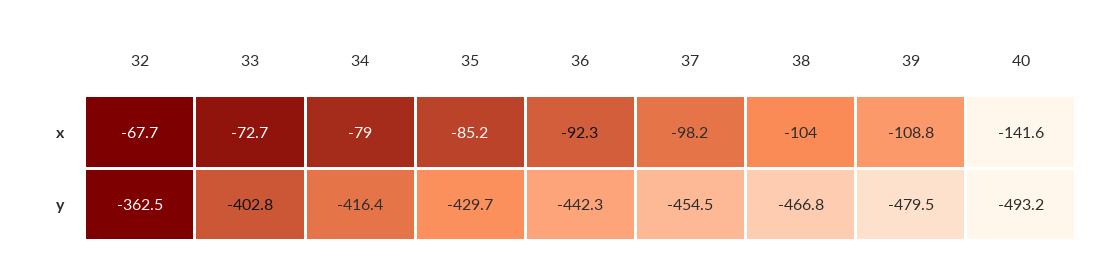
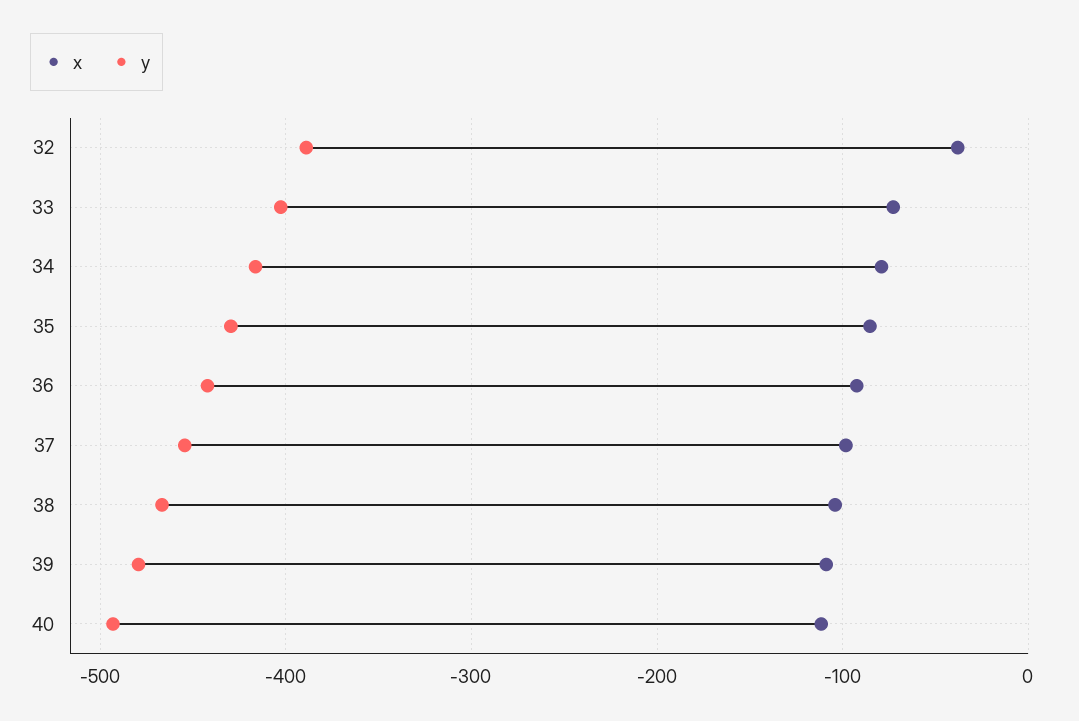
  {
    "x": {
-     "32": -67.7,
+     "32": -40,
      "33": -72.7,
      "34": -79,
      "35": -85.2,
      "36": -92.3,
      "37": -98.2,
      "38": -104,
      "39": -108.8,
-     "40": -141.6
+     "40": -110
    },
    "y": {
-     "32": -362.5,
+     "32": -390,
      "33": -402.8,
      "34": -416.4,
      "35": -429.7,
      "36": -442.3,
      "37": -454.5,
      "38": -466.8,
      "39": -479.5,
      "40": -493.2
    }
  }

